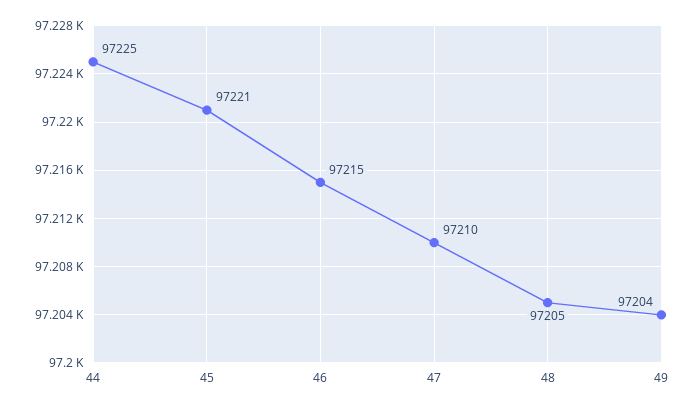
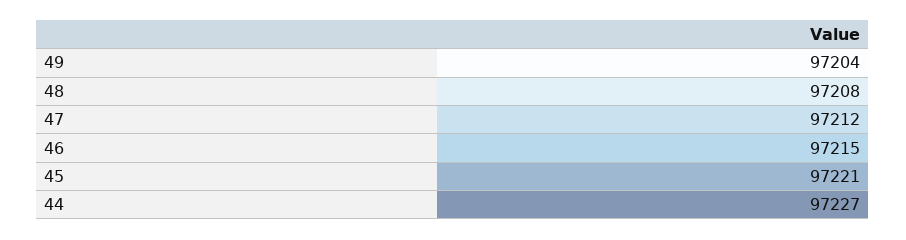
  {
-   "44": 97225,
+   "44": 97227,
    "45": 97221,
    "46": 97215,
-   "47": 97210,
+   "47": 97212,
-   "48": 97205,
+   "48": 97208,
    "49": 97204
  }

